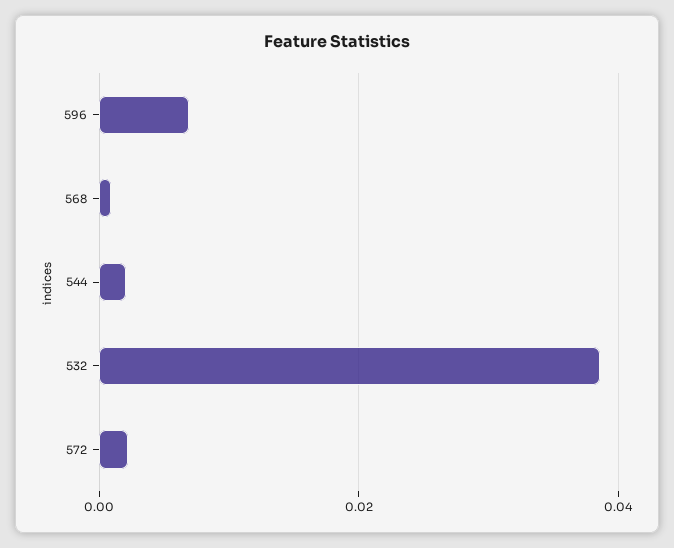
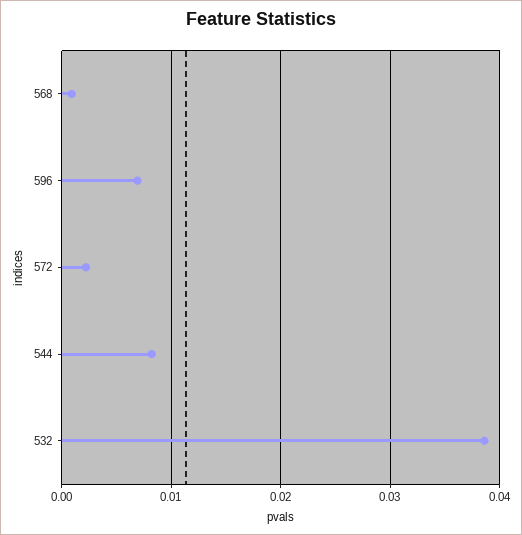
  {
    "596": 0.007,
    "568": 0.001,
-   "544": 0.002,
+   "544": 0.008,
    "532": 0.039,
    "572": 0.002
  }

